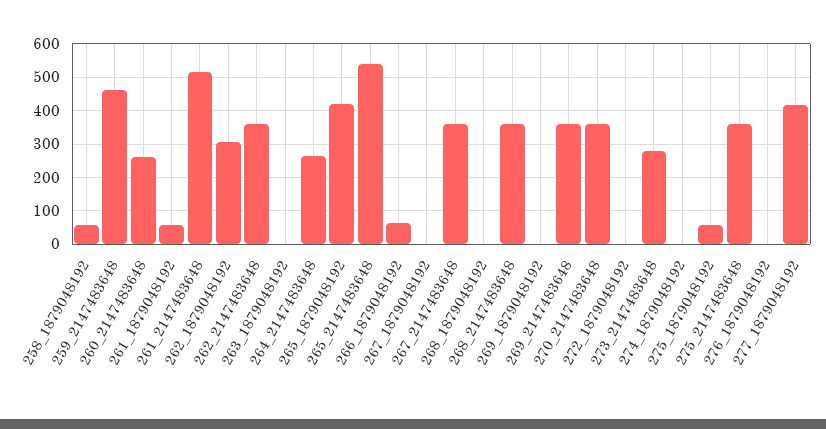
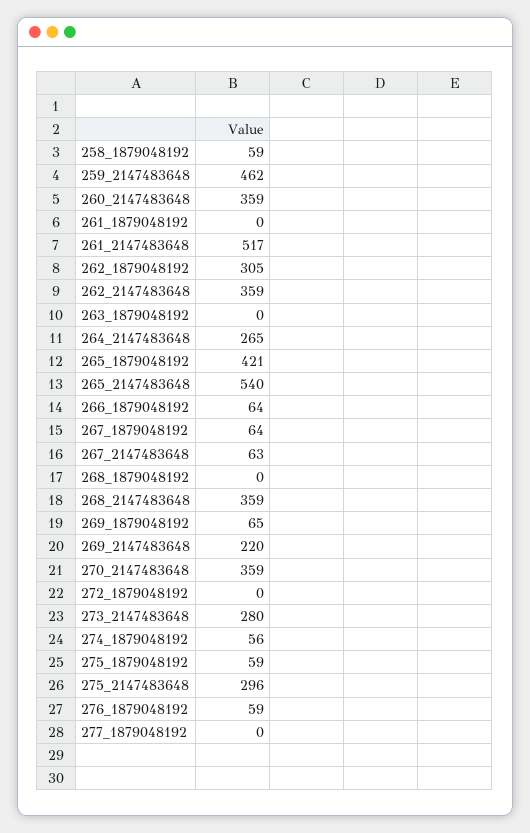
  {
    "258_1879048192": 59,
    "259_2147483648": 462,
-   "260_2147483648": 260,
+   "260_2147483648": 359,
-   "261_1879048192": 60,
+   "261_1879048192": 0,
    "261_2147483648": 517,
    "262_1879048192": 305,
    "262_2147483648": 359,
    "263_1879048192": 0,
    "264_2147483648": 265,
    "265_1879048192": 421,
    "265_2147483648": 540,
    "266_1879048192": 64,
-   "267_1879048192": 0,
+   "267_1879048192": 64,
-   "267_2147483648": 360,
+   "267_2147483648": 63,
    "268_1879048192": 0,
    "268_2147483648": 359,
-   "269_1879048192": 0,
+   "269_1879048192": 65,
-   "269_2147483648": 360,
+   "269_2147483648": 220,
    "270_2147483648": 359,
    "272_1879048192": 0,
    "273_2147483648": 280,
-   "274_1879048192": 0,
+   "274_1879048192": 56,
    "275_1879048192": 59,
-   "275_2147483648": 360,
+   "275_2147483648": 296,
-   "276_1879048192": 0,
+   "276_1879048192": 59,
-   "277_1879048192": 420
+   "277_1879048192": 0
  }

